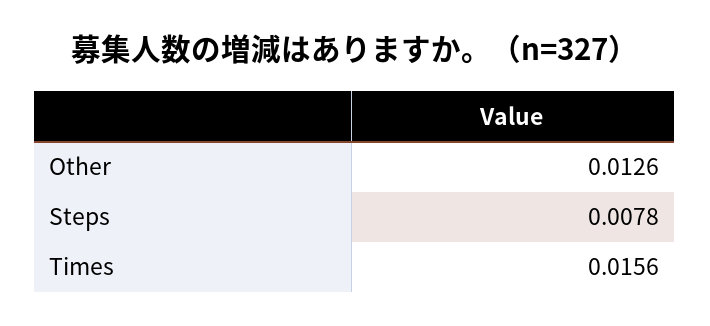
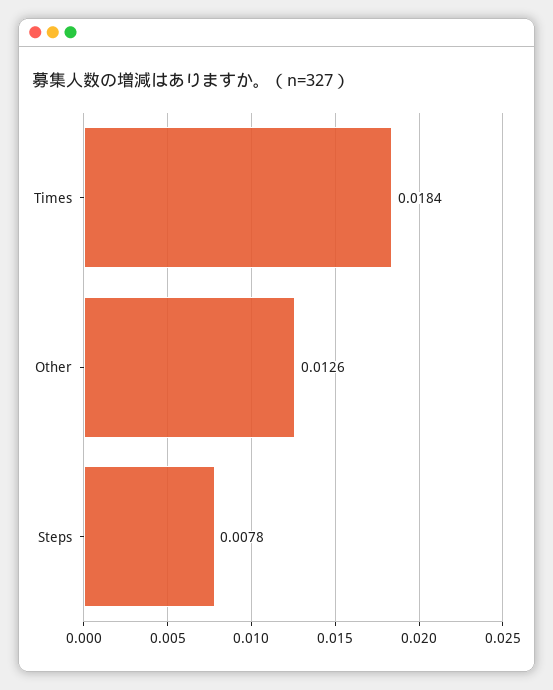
  {
    "Other": 0.0126,
    "Steps": 0.0078,
-   "Times": 0.0156
+   "Times": 0.0184
  }

